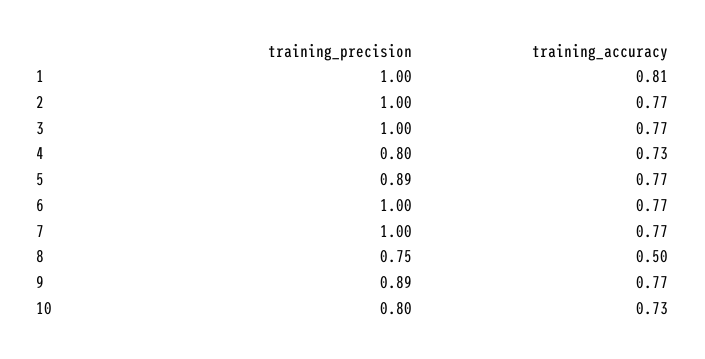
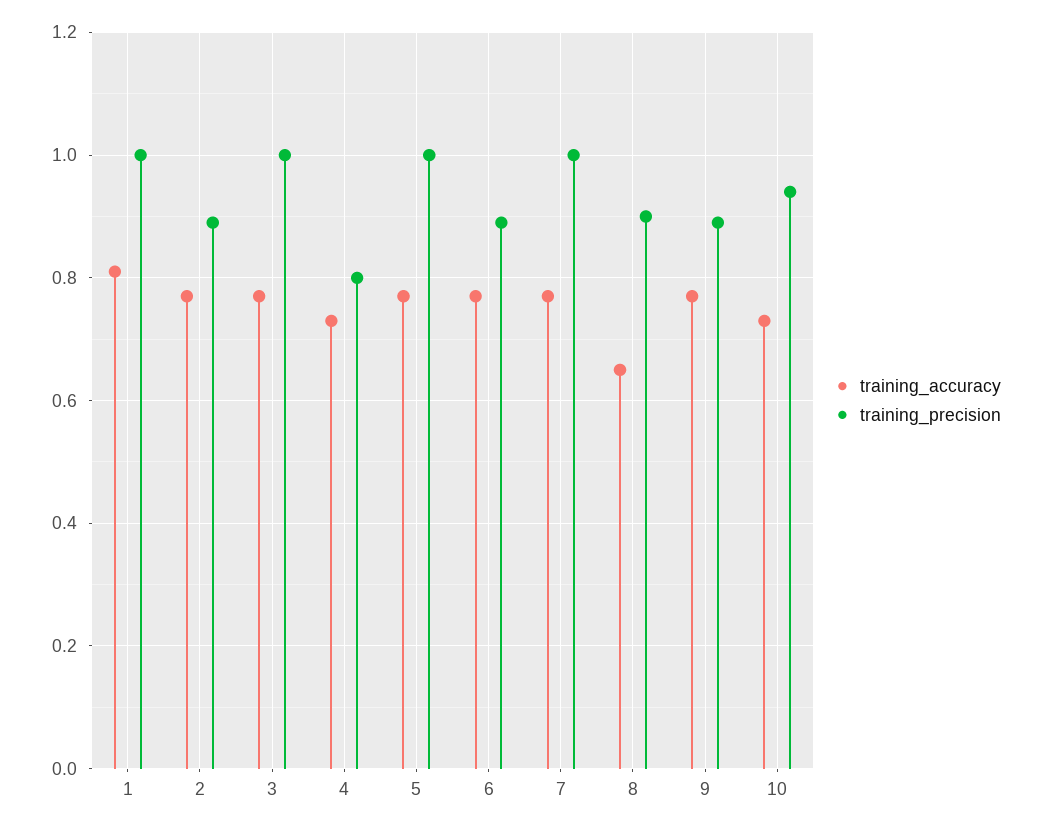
  {
    "training_precision": {
      "1": 1,
-     "2": 1,
+     "2": 0.9,
      "3": 1,
      "4": 0.8,
-     "5": 0.89,
+     "5": 1,
-     "6": 1,
+     "6": 0.9,
      "7": 1,
-     "8": 0.75,
+     "8": 0.9,
      "9": 0.89,
-     "10": 0.8
+     "10": 0.95
    },
    "training_accuracy": {
      "1": 0.81,
      "2": 0.77,
      "3": 0.77,
      "4": 0.73,
      "5": 0.77,
      "6": 0.77,
      "7": 0.77,
-     "8": 0.5,
+     "8": 0.65,
      "9": 0.77,
      "10": 0.73
    }
  }

